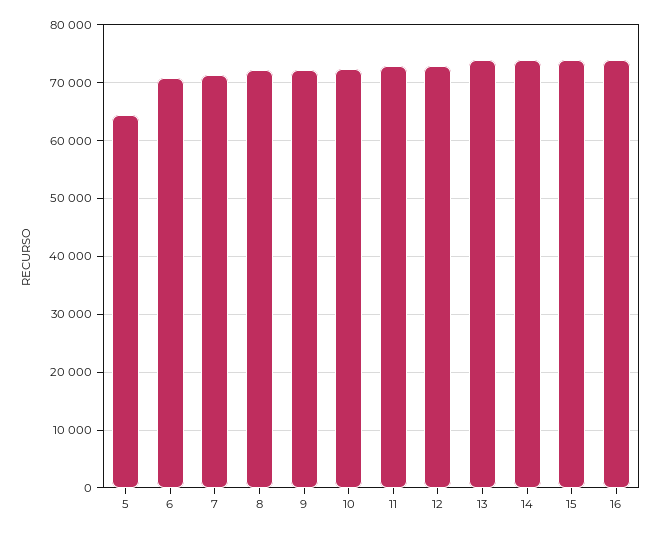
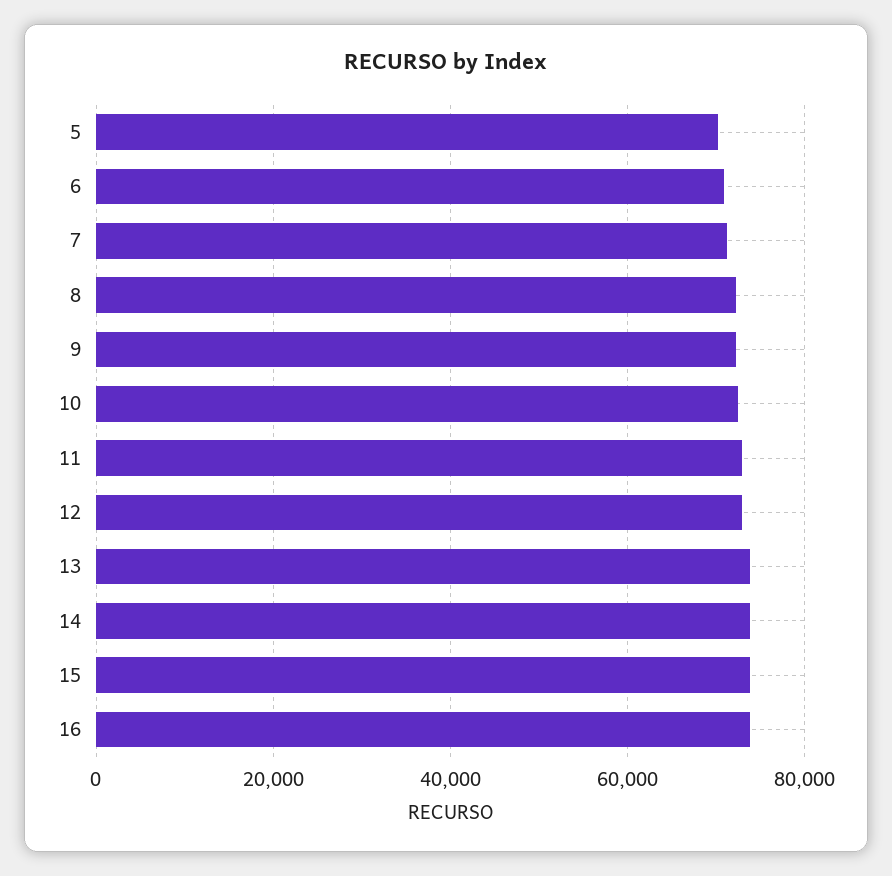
  {
-   "5": 64000,
+   "5": 70000,
    "6": 70000,
    "7": 72000,
    "8": 72000,
    "9": 72000,
    "10": 72000,
    "11": 72000,
    "12": 72000,
    "13": 74000,
    "14": 74000,
    "15": 74000,
    "16": 74000
  }

